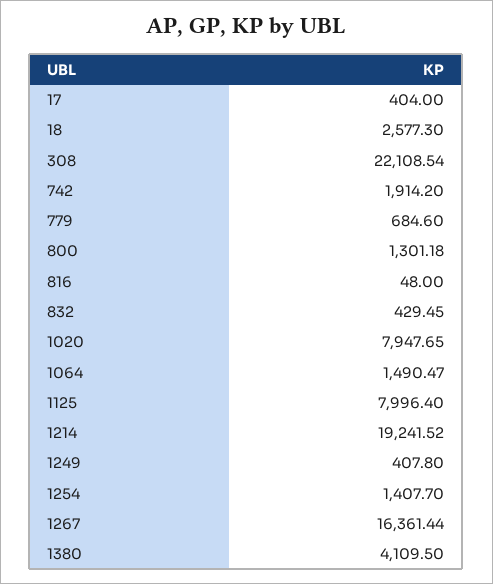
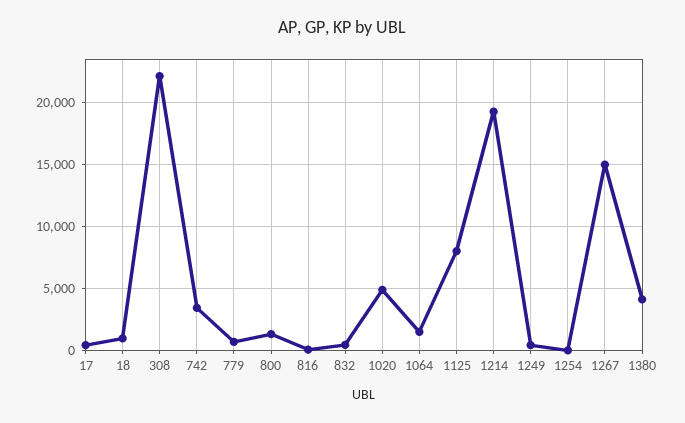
  {
    "17": 404,
-   "18": 2577.3,
+   "18": 1000,
    "308": 22108.54,
-   "742": 1914.2,
+   "742": 3500,
    "779": 684.6,
    "800": 1301.18,
    "816": 48,
    "832": 429.45,
-   "1020": 7947.65,
+   "1020": 5000,
    "1064": 1490.47,
    "1125": 7996.4,
    "1214": 19241.52,
    "1249": 407.8,
-   "1254": 1407.7,
+   "1254": 0,
-   "1267": 16361.44,
+   "1267": 15000,
    "1380": 4109.5
  }

